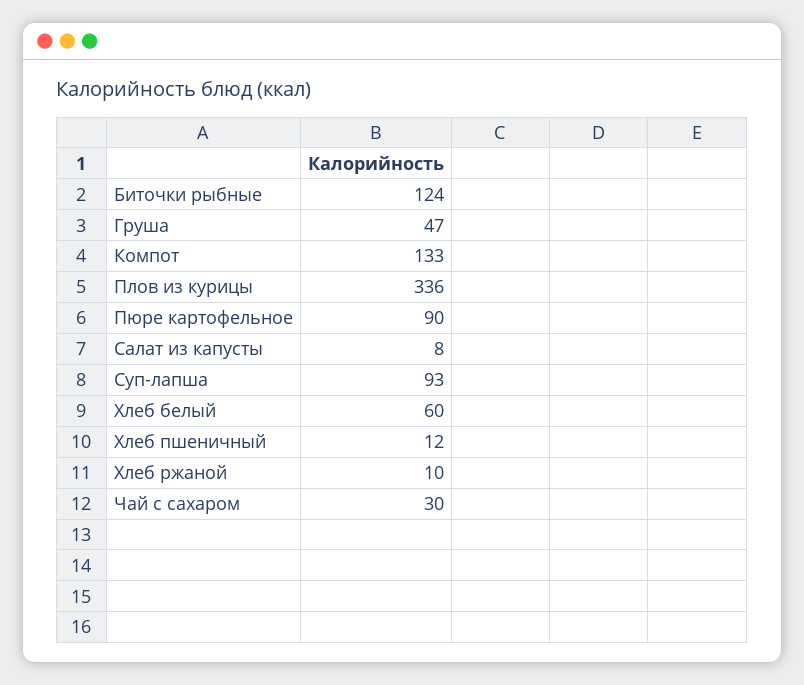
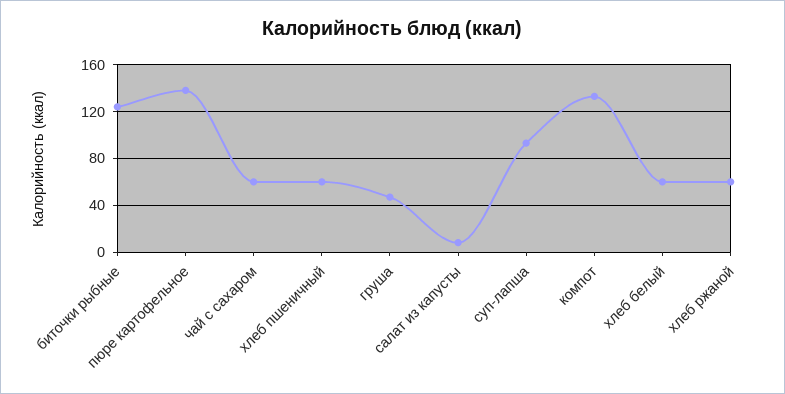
  {
    "Биточки рыбные": 124,
    "Груша": 47,
    "Компот": 133,
-   "Плов из курицы": 336,
-   "Пюре картофельное": 90,
+   "Пюре картофельное": 140,
    "Салат из капусты": 8,
    "Суп-лапша": 93,
    "Хлеб белый": 60,
-   "Хлеб пшеничный": 12,
+   "Хлеб пшеничный": 60,
-   "Хлеб ржаной": 10,
+   "Хлеб ржаной": 60,
-   "Чай с сахаром": 30
+   "Чай с сахаром": 60
  }

